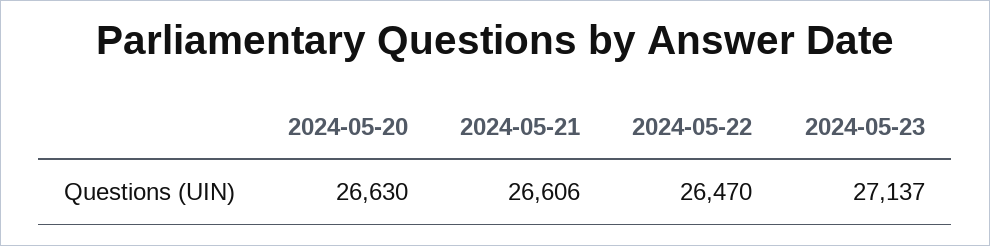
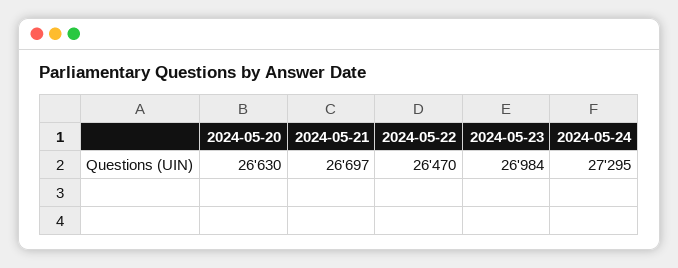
  {
    "2024-05-20": 26630,
-   "2024-05-21": 26606,
+   "2024-05-21": 26697,
    "2024-05-22": 26470,
-   "2024-05-23": 27137
+   "2024-05-23": 26984,
+   "2024-05-24": 27295
  }

